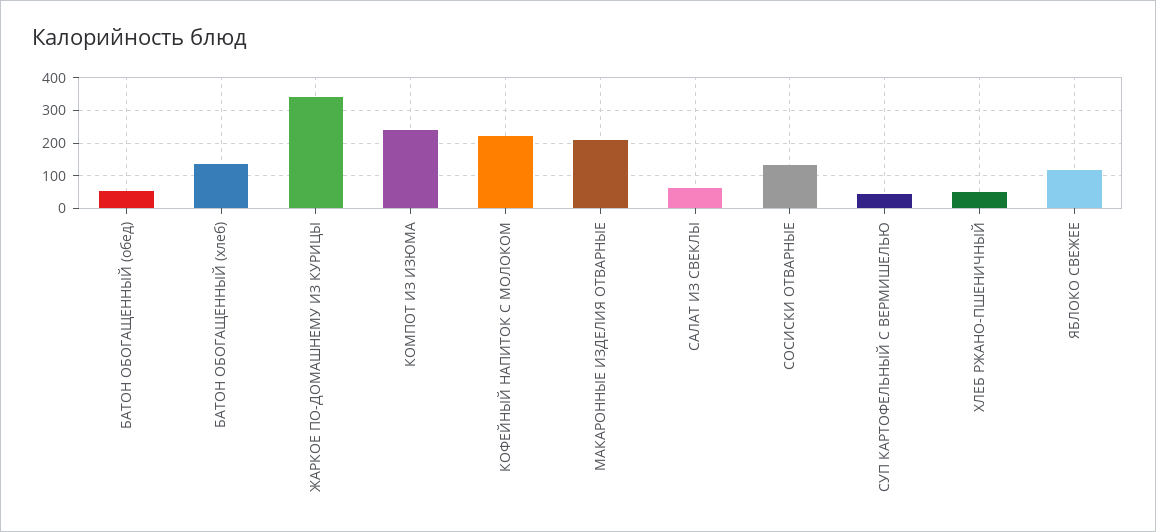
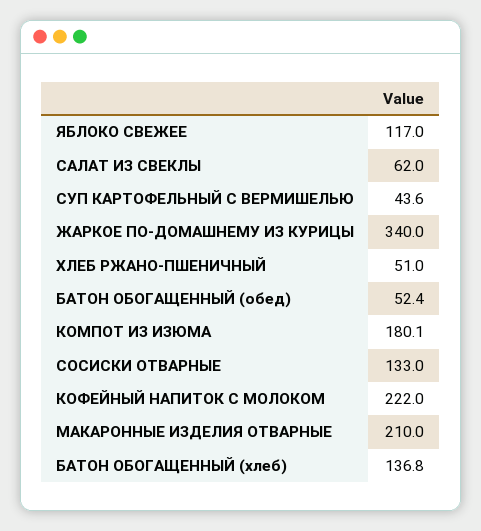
  {
    "БАТОН ОБОГАЩЕННЫЙ (обед)": 52.4,
    "БАТОН ОБОГАЩЕННЫЙ (хлеб)": 136.8,
    "ЖАРКОЕ ПО-ДОМАШНЕМУ ИЗ КУРИЦЫ": 340,
-   "КОМПОТ ИЗ ИЗЮМА": 240,
+   "КОМПОТ ИЗ ИЗЮМА": 180.1,
    "КОФЕЙНЫЙ НАПИТОК С МОЛОКОМ": 222,
    "МАКАРОННЫЕ ИЗДЕЛИЯ ОТВАРНЫЕ": 210,
    "САЛАТ ИЗ СВЕКЛЫ": 62,
    "СОСИСКИ ОТВАРНЫЕ": 133,
    "СУП КАРТОФЕЛЬНЫЙ С ВЕРМИШЕЛЬЮ": 43.6,
    "ХЛЕБ РЖАНО-ПШЕНИЧНЫЙ": 51,
    "ЯБЛОКО СВЕЖЕЕ": 117
  }

